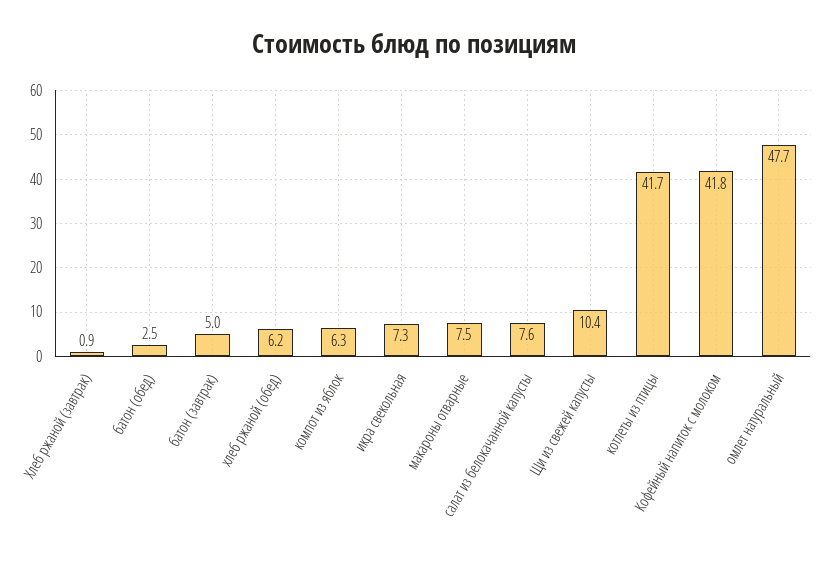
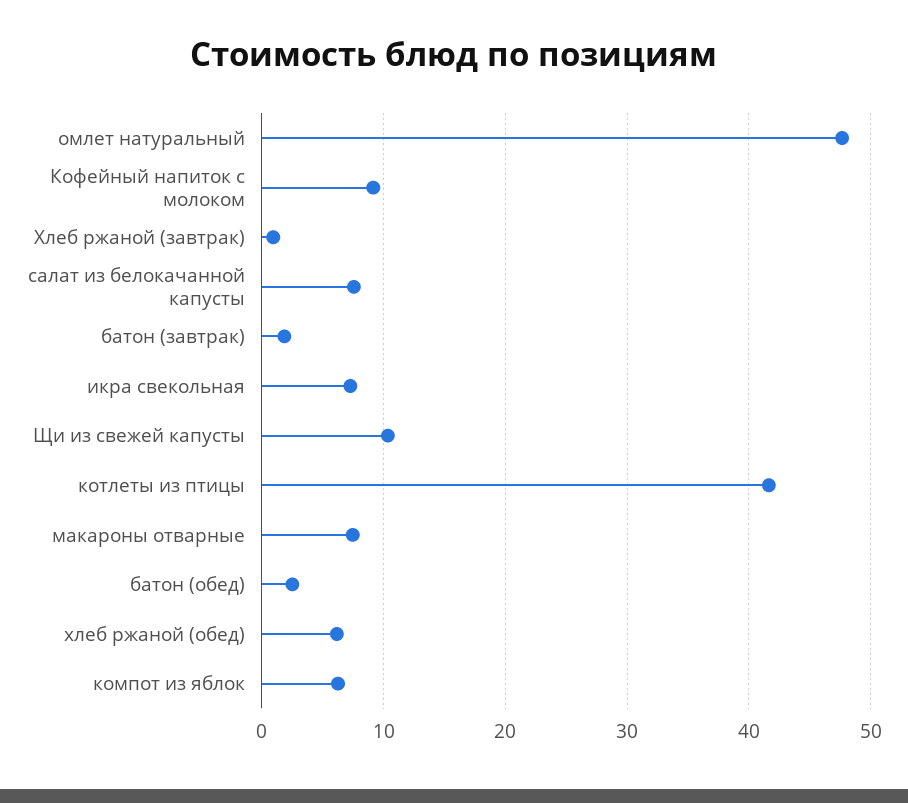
  {
    "Хлеб ржаной (завтрак)": 0.9,
    "батон (обед)": 2.5,
-   "батон (завтрак)": 5,
+   "батон (завтрак)": 2,
    "хлеб ржаной (обед)": 6.2,
    "компот из яблок": 6.3,
    "икра свекольная": 7.3,
    "макароны отварные": 7.5,
    "салат из белокачанной капусты": 7.6,
    "Щи из свежей капусты": 10.4,
    "котлеты из птицы": 41.7,
-   "Кофейный напиток с молоком": 41.8,
+   "Кофейный напиток с молоком": 9,
    "омлет натуральный": 47.7
  }

